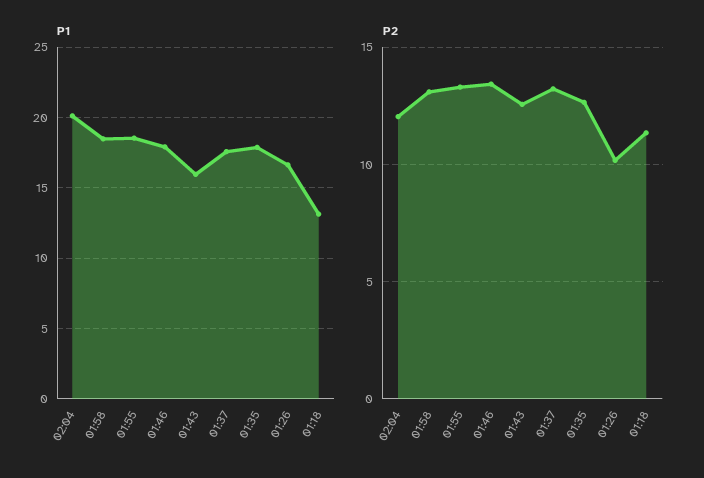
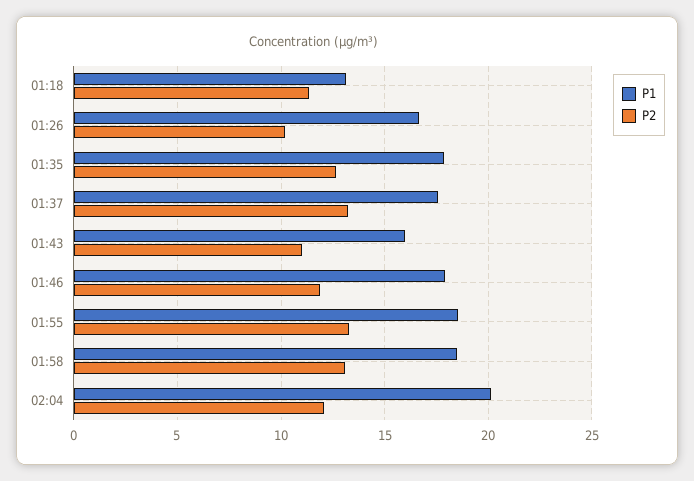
  {
    "P1": {
      "02:04": 20,
      "01:58": 18.5,
      "01:55": 18.5,
      "01:46": 18,
      "01:43": 16,
      "01:37": 17.5,
      "01:35": 18,
      "01:26": 16.5,
      "01:18": 13
    },
    "P2": {
      "02:04": 12,
      "01:58": 13,
      "01:55": 13.5,
-     "01:46": 13.5,
+     "01:46": 12,
-     "01:43": 12.5,
+     "01:43": 11,
      "01:37": 13,
      "01:35": 12.5,
      "01:26": 10,
      "01:18": 11.5
    }
  }

